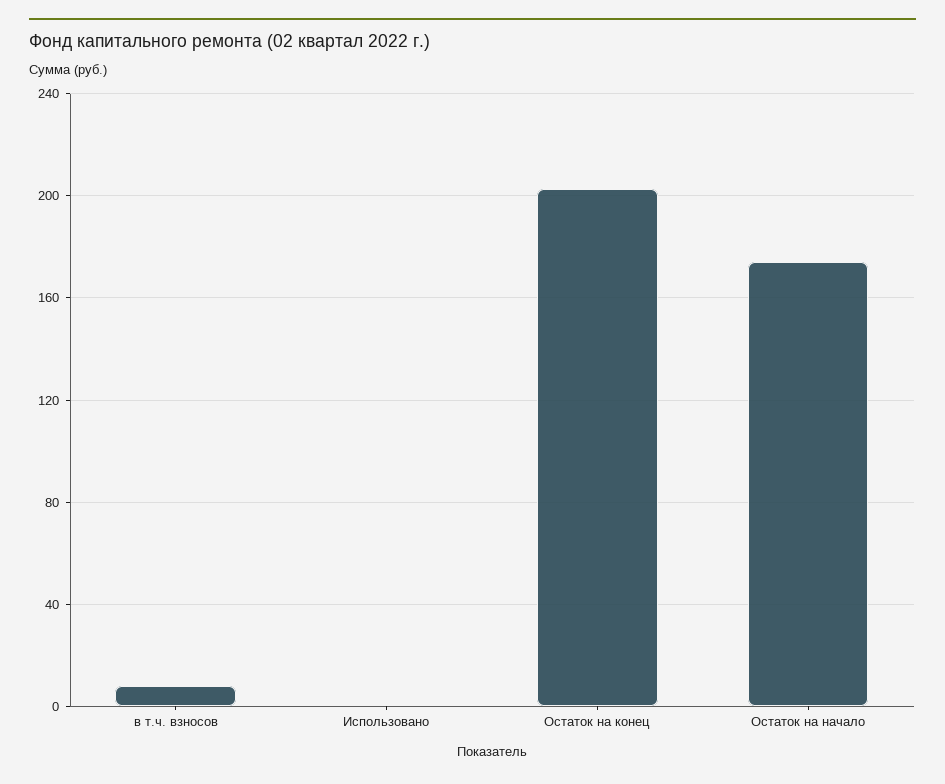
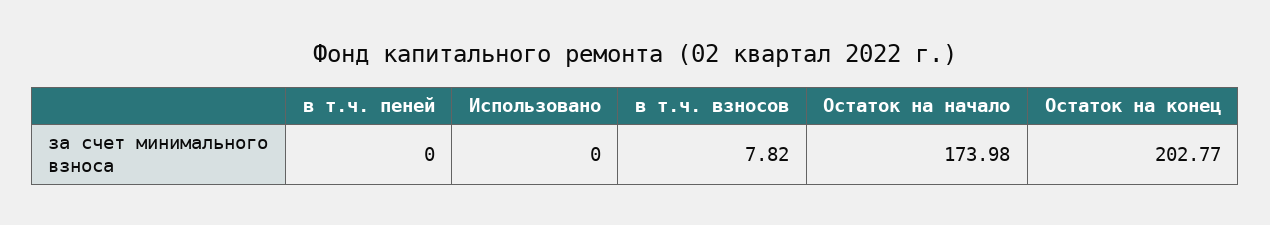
  {
    "в т.ч. взносов": 7.82,
    "Использовано": 0,
    "Остаток на конец": 202.77,
-   "Остаток на начало": 173.98
+   "Остаток на начало": 173.98,
+   "в т.ч. пеней": 0
  }

